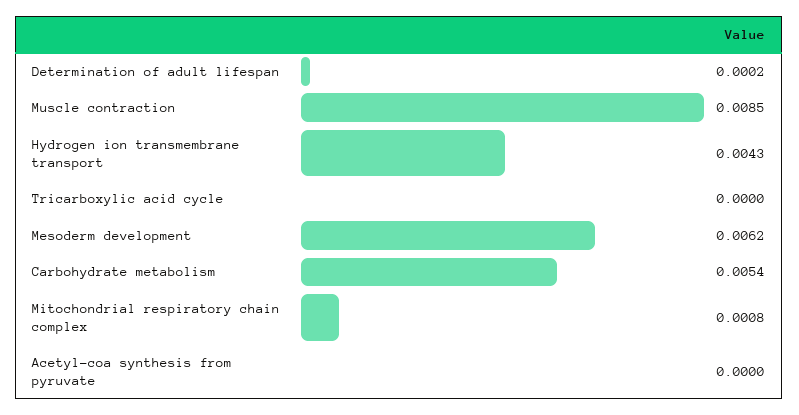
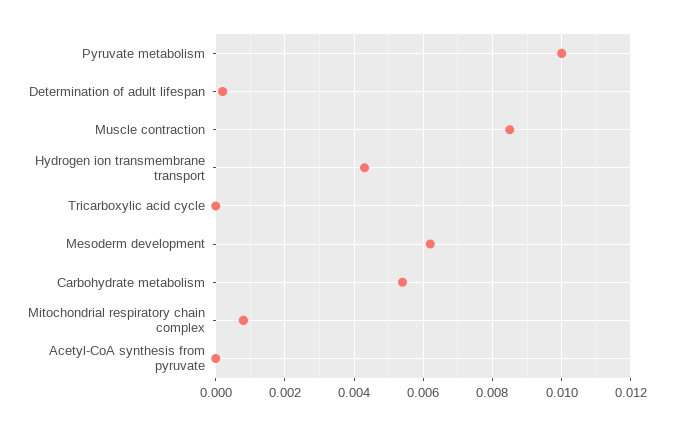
  {
    "Determination of adult lifespan": 0.0002,
    "Muscle contraction": 0.0085,
    "Hydrogen ion transmembrane transport": 0.0043,
    "Tricarboxylic acid cycle": 0,
    "Mesoderm development": 0.0062,
    "Carbohydrate metabolism": 0.0054,
    "Mitochondrial respiratory chain complex": 0.0008,
-   "Acetyl-coa synthesis from pyruvate": 0
+   "Acetyl-coa synthesis from pyruvate": 0,
+   "Pyruvate metabolism": 0.01
  }

